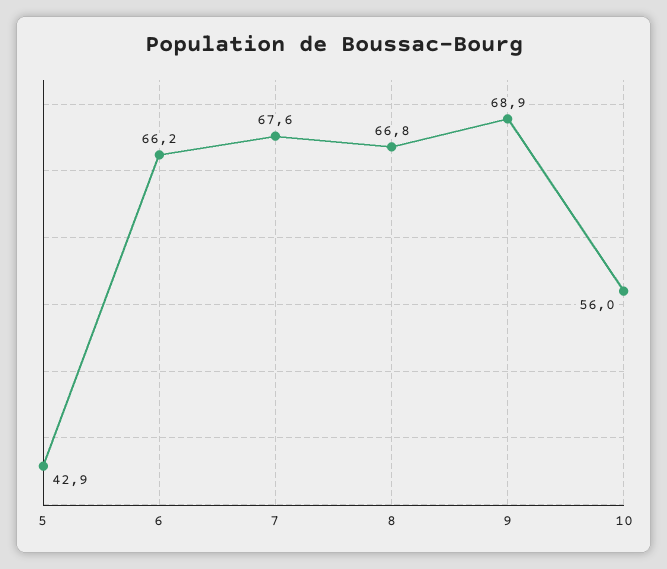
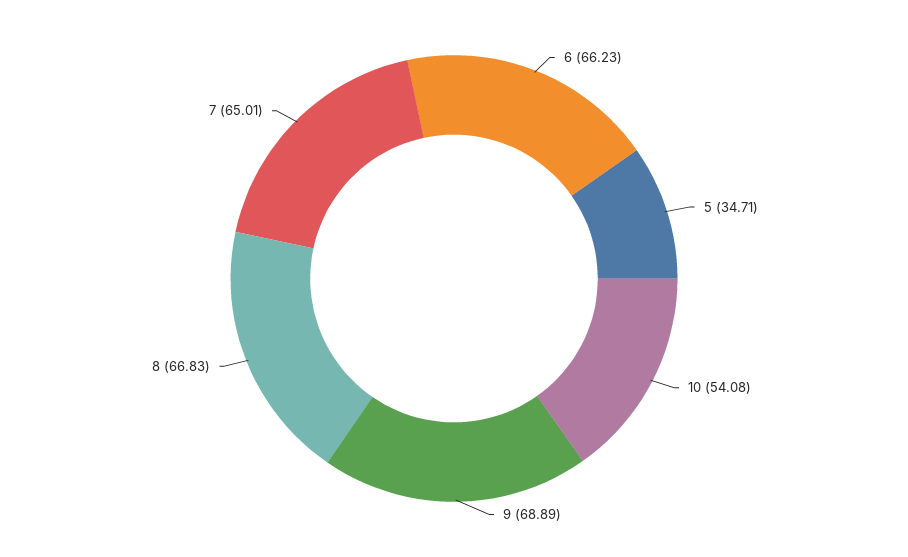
  {
-   "5": 42.9,
+   "5": 34.71,
    "6": 66.23,
-   "7": 67.6,
+   "7": 65.01,
    "8": 66.83,
    "9": 68.89,
-   "10": 56
+   "10": 54.08
  }

